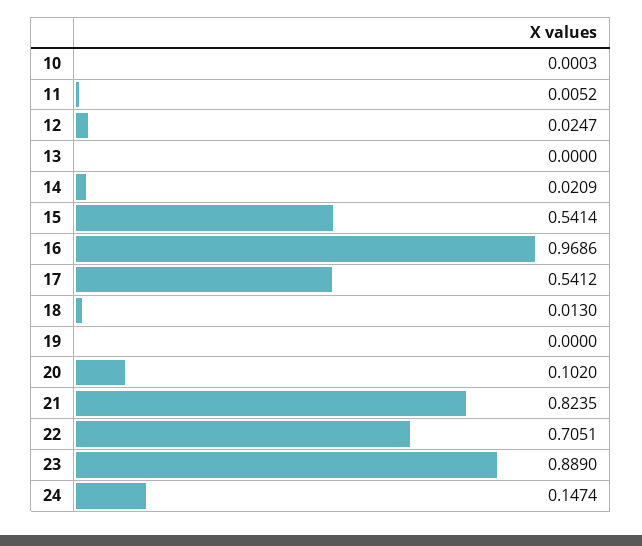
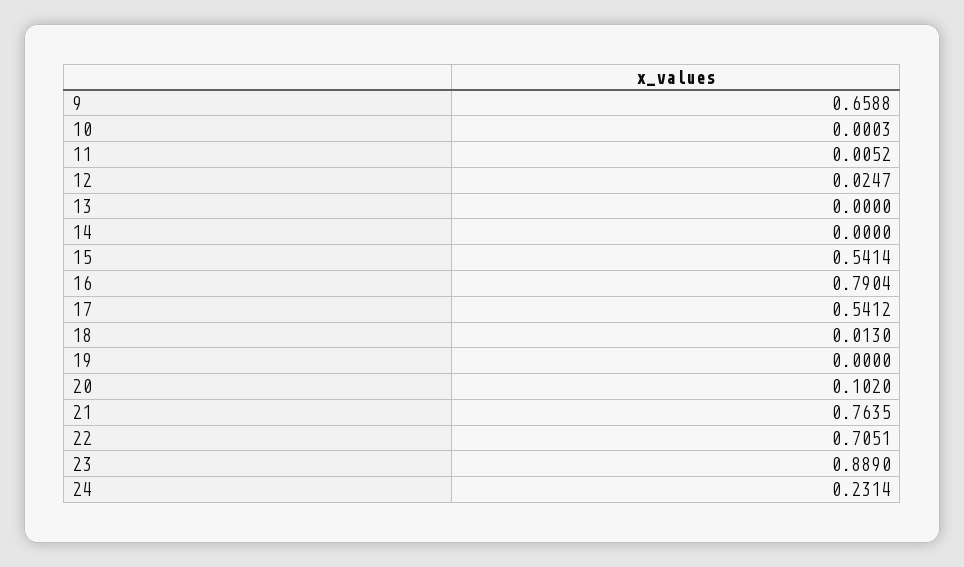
  {
    "10": 0.0003,
    "11": 0.0052,
    "12": 0.0247,
    "13": 0,
-   "14": 0.0209,
+   "14": 0,
    "15": 0.5414,
-   "16": 0.9686,
+   "16": 0.7904,
    "17": 0.5412,
    "18": 0.013,
    "19": 0,
    "20": 0.102,
-   "21": 0.8235,
+   "21": 0.7635,
    "22": 0.7051,
    "23": 0.889,
-   "24": 0.1474
+   "24": 0.2314,
+   "9": 0.6588
  }

